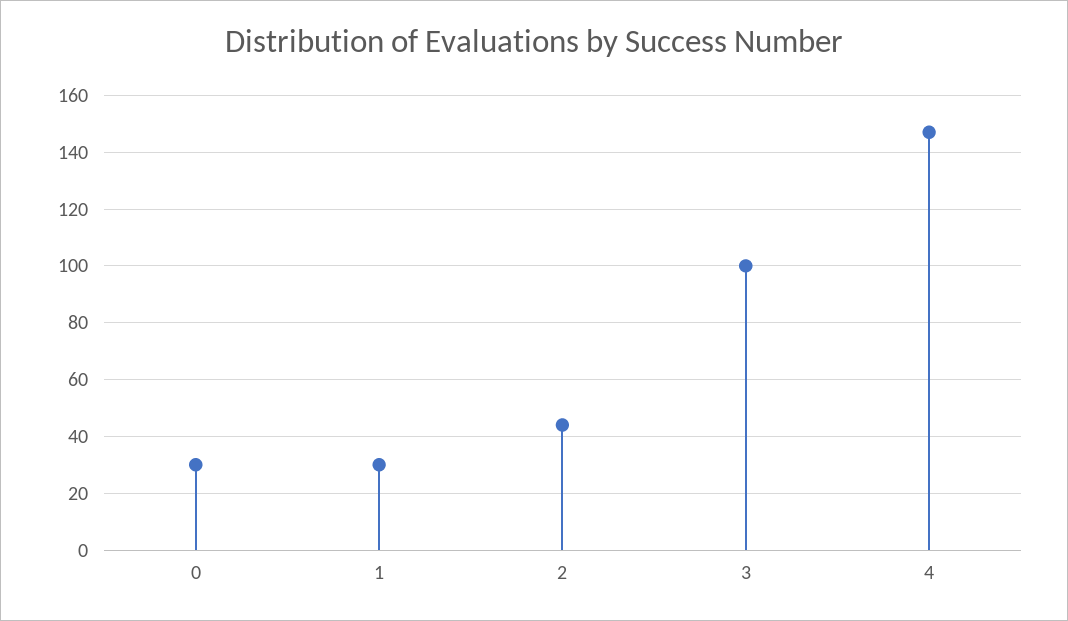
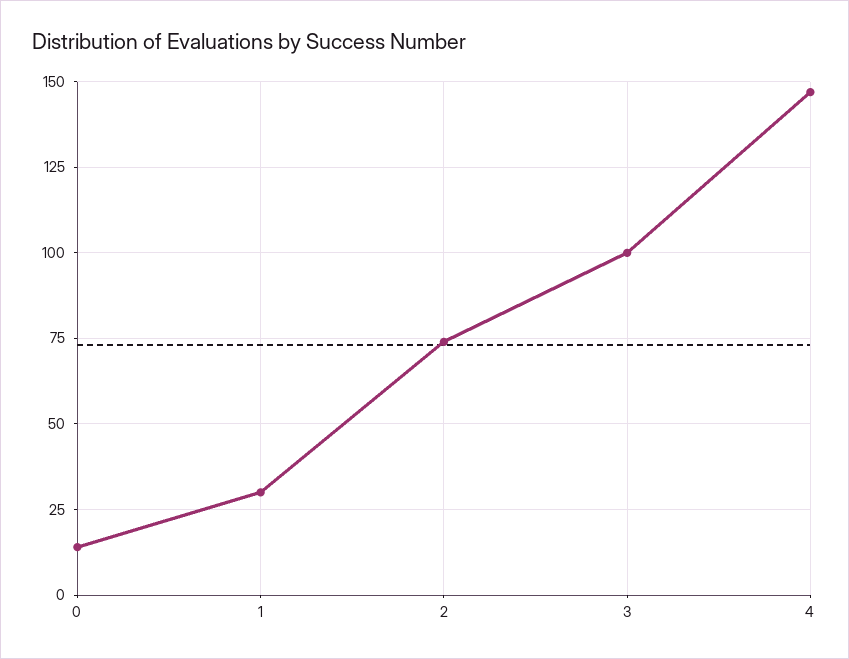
  {
-   "0": 30,
+   "0": 15,
    "1": 30,
-   "2": 45,
+   "2": 75,
    "3": 100,
    "4": 145
  }

